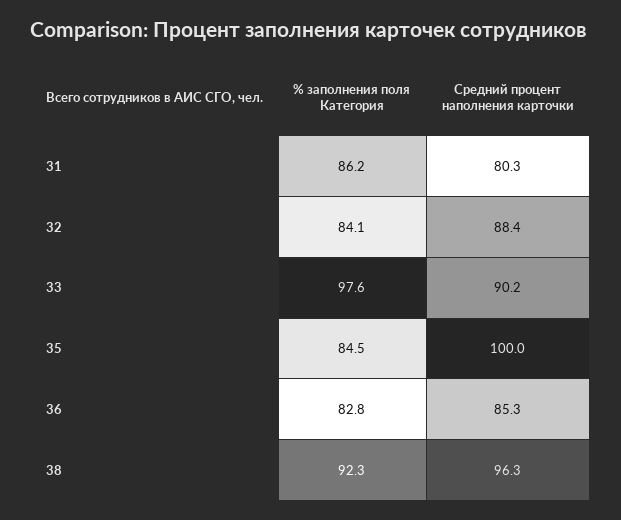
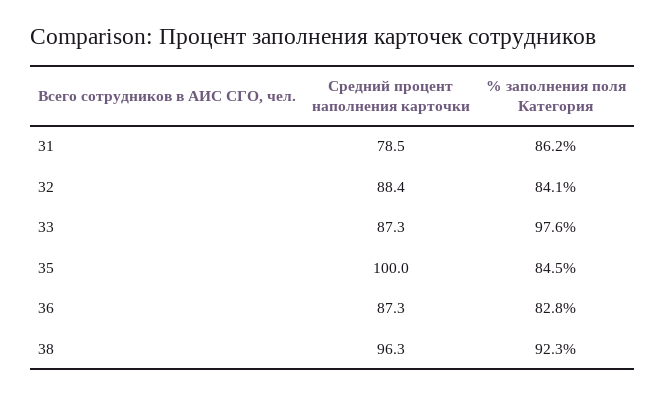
  {
    "% заполнения поля Категория": {
      "31": 86.2,
      "32": 84.1,
      "33": 97.6,
      "35": 84.5,
      "36": 82.8,
      "38": 92.3
    },
    "Средний процент наполнения карточки": {
-     "31": 80.3,
+     "31": 78.5,
      "32": 88.4,
-     "33": 90.2,
+     "33": 87.3,
      "35": 100,
-     "36": 85.3,
+     "36": 87.3,
      "38": 96.3
    }
  }

